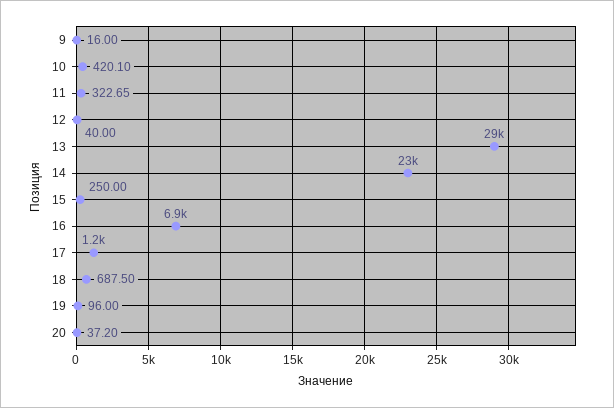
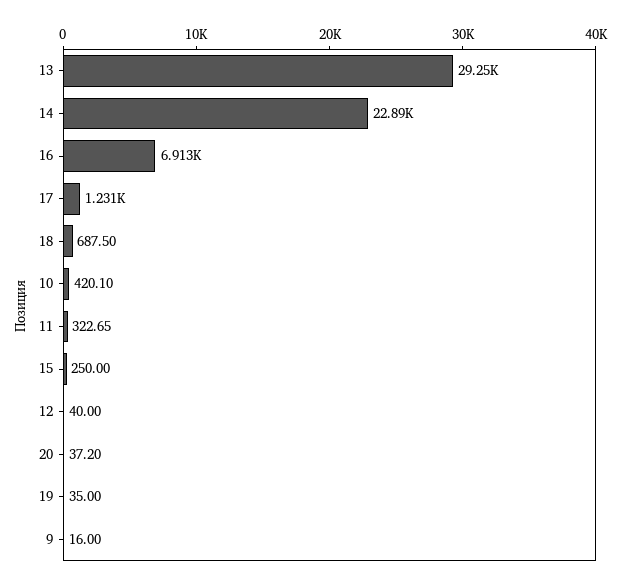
  {
    "9": 16,
    "10": 420.1,
    "11": 322.65,
    "12": 40,
    "13": 29250,
    "14": 22890,
    "15": 250,
    "16": 6913,
    "17": 1231,
    "18": 687.5,
-   "19": 96,
+   "19": 35,
    "20": 37.2
  }

